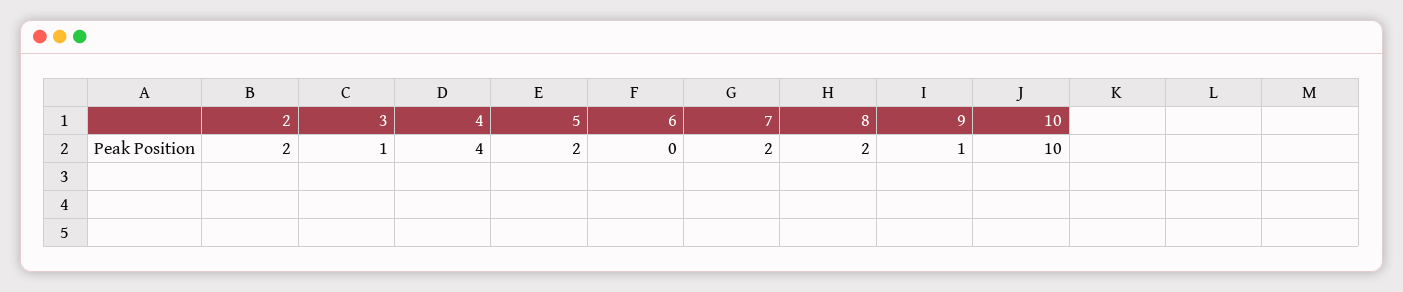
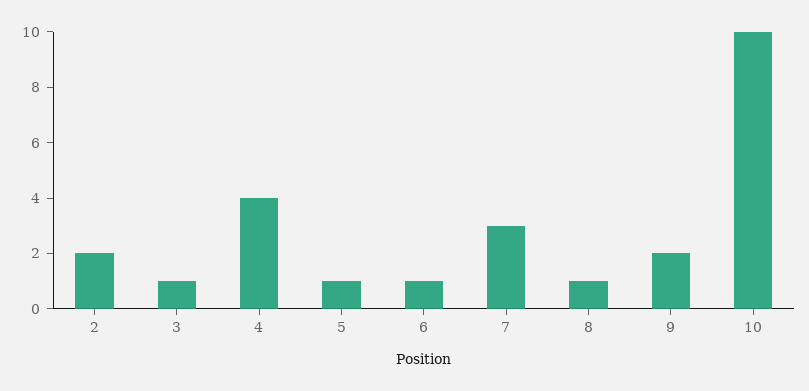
  {
    "2": 2,
    "3": 1,
    "4": 4,
-   "5": 2,
+   "5": 1,
-   "6": 0,
+   "6": 1,
-   "7": 2,
+   "7": 3,
-   "8": 2,
+   "8": 1,
-   "9": 1,
+   "9": 2,
    "10": 10
  }

